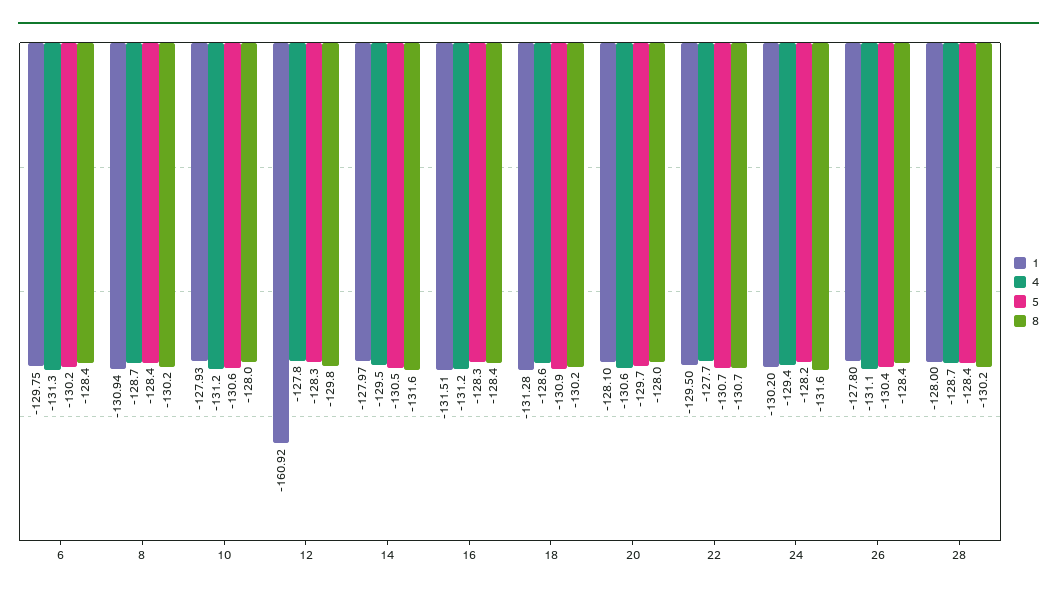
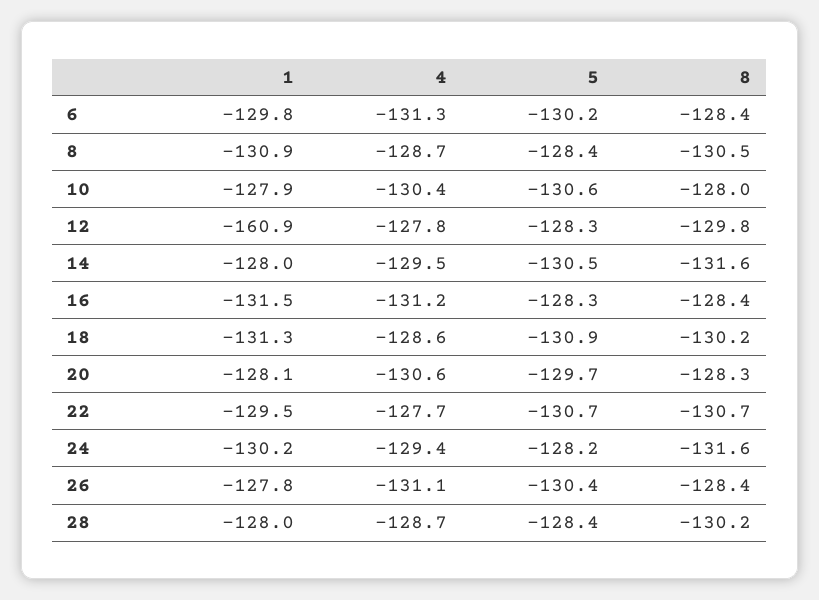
  {
    "1": {
      "6": -129.75,
      "8": -130.94,
      "10": -127.93,
      "12": -160.92,
      "14": -127.97,
      "16": -131.51,
      "18": -131.28,
      "20": -128.1,
      "22": -129.5,
      "24": -130.2,
      "26": -127.8,
      "28": -128
    },
    "4": {
      "6": -131.3,
      "8": -128.7,
-     "10": -131.2,
+     "10": -130.4,
      "12": -127.8,
      "14": -129.5,
      "16": -131.2,
      "18": -128.6,
      "20": -130.6,
      "22": -127.7,
      "24": -129.4,
      "26": -131.1,
      "28": -128.7
    },
    "5": {
      "6": -130.2,
      "8": -128.4,
      "10": -130.6,
      "12": -128.3,
      "14": -130.5,
      "16": -128.3,
      "18": -130.9,
      "20": -129.7,
      "22": -130.7,
      "24": -128.2,
      "26": -130.4,
      "28": -128.4
    },
    "8": {
      "6": -128.4,
-     "8": -130.2,
+     "8": -130.5,
      "10": -128,
      "12": -129.8,
      "14": -131.6,
      "16": -128.4,
      "18": -130.2,
-     "20": -128,
+     "20": -128.3,
      "22": -130.7,
      "24": -131.6,
      "26": -128.4,
      "28": -130.2
    }
  }

